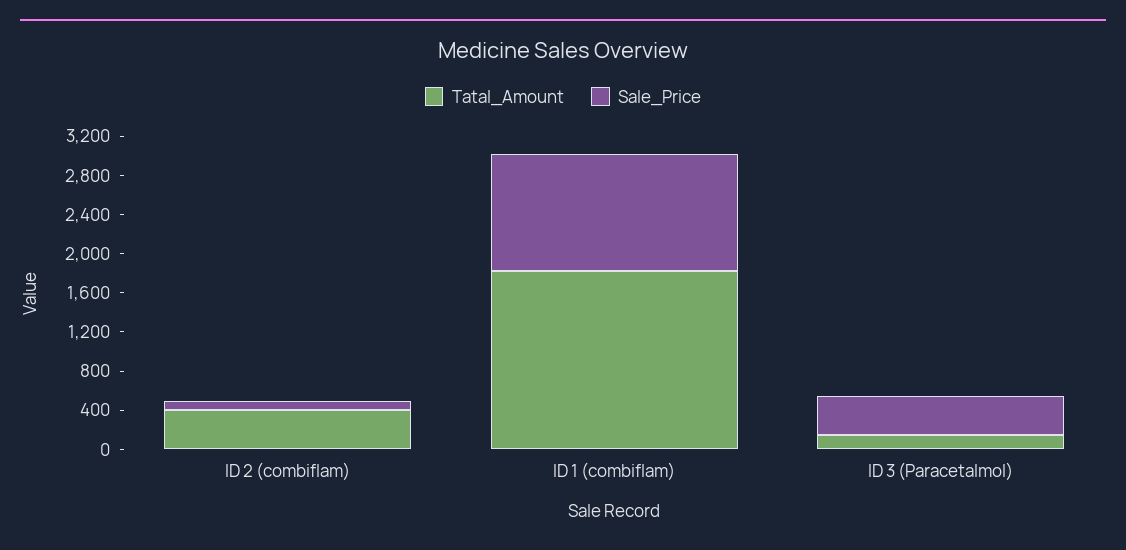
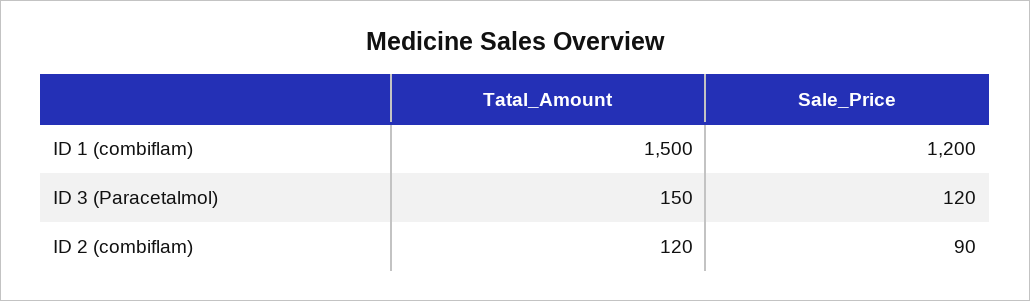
  {
    "Tatal_Amount": {
-     "ID 2 (combiflam)": 400,
+     "ID 2 (combiflam)": 120,
-     "ID 1 (combiflam)": 1800,
+     "ID 1 (combiflam)": 1500,
      "ID 3 (Paracetalmol)": 150
    },
    "Sale_Price": {
      "ID 2 (combiflam)": 90,
      "ID 1 (combiflam)": 1200,
-     "ID 3 (Paracetalmol)": 400
+     "ID 3 (Paracetalmol)": 120
    }
  }

